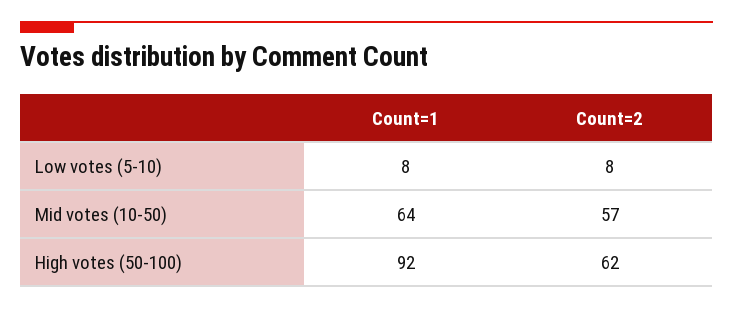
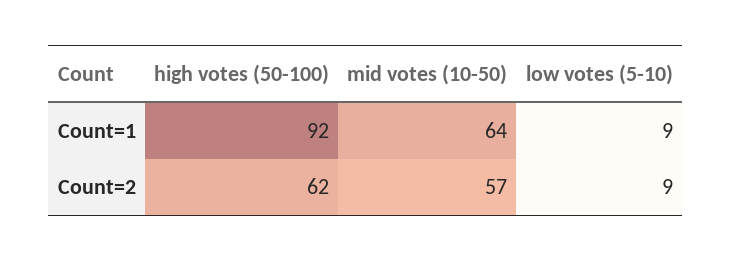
  {
    "Count=1": {
-     "Low votes (5-10)": 8,
+     "Low votes (5-10)": 9,
      "Mid votes (10-50)": 64,
      "High votes (50-100)": 92
    },
    "Count=2": {
-     "Low votes (5-10)": 8,
+     "Low votes (5-10)": 9,
      "Mid votes (10-50)": 57,
      "High votes (50-100)": 62
    }
  }

